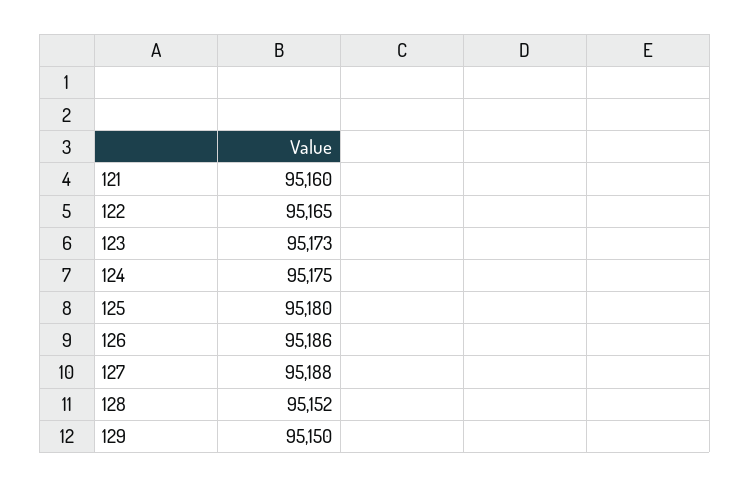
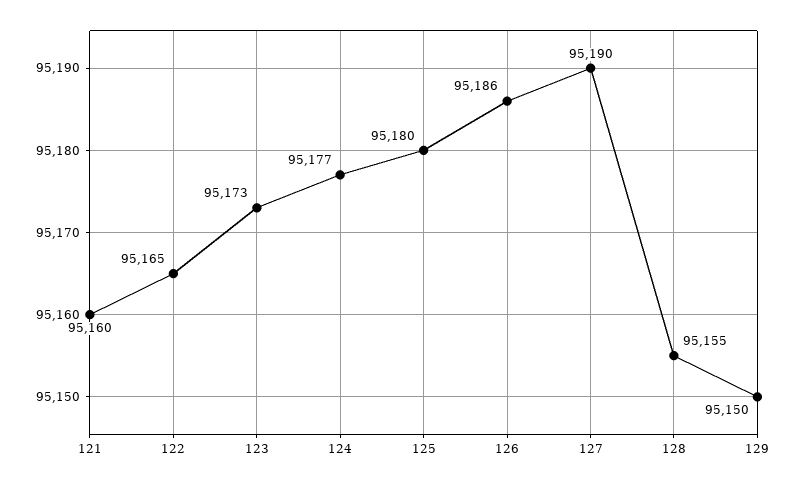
  {
    "121": 95160,
    "122": 95165,
    "123": 95173,
-   "124": 95175,
+   "124": 95177,
    "125": 95180,
    "126": 95186,
-   "127": 95188,
+   "127": 95190,
-   "128": 95152,
+   "128": 95155,
    "129": 95150
  }

